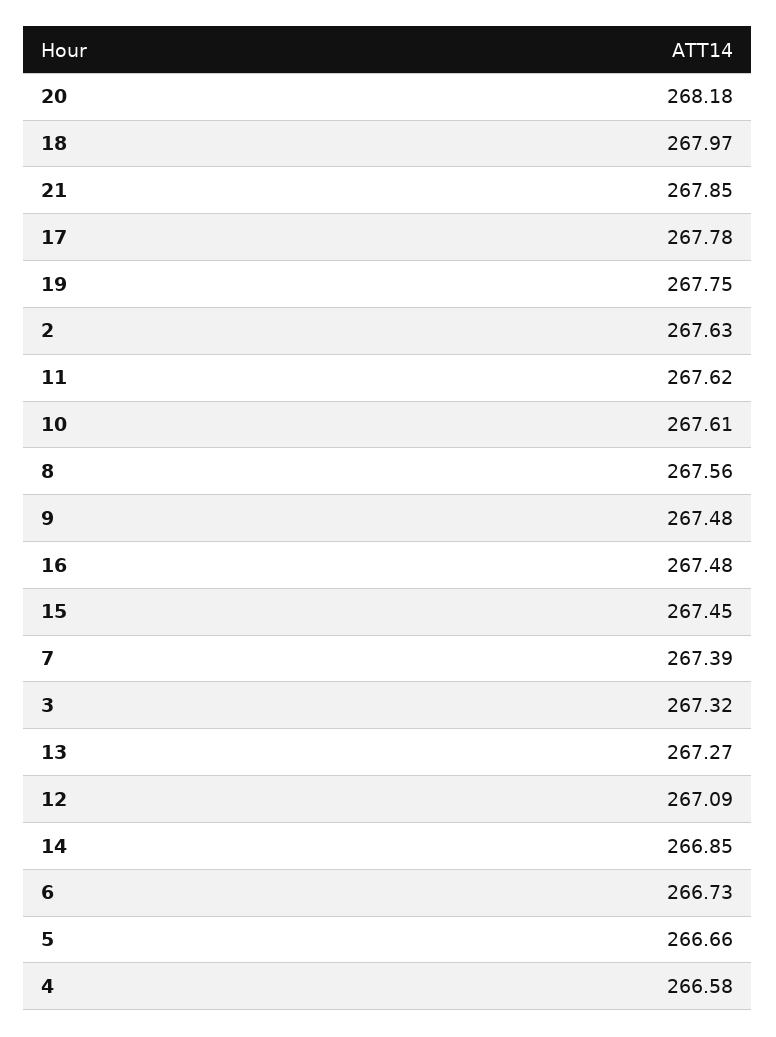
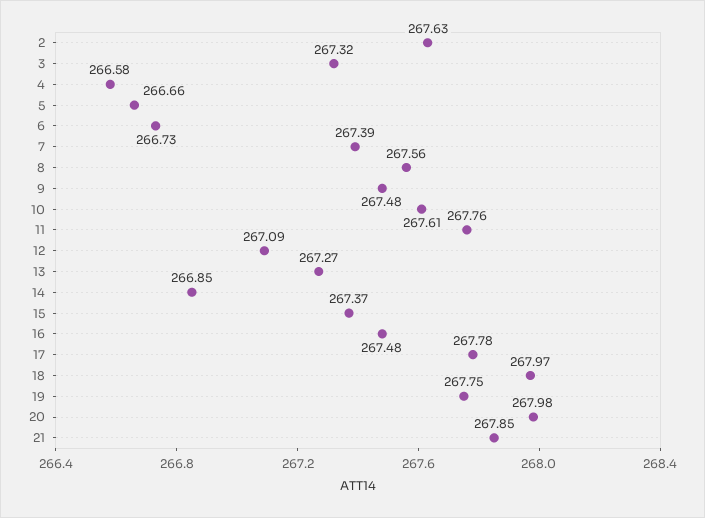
  {
-   "20": 268.18,
+   "20": 267.98,
    "18": 267.97,
    "21": 267.85,
    "17": 267.78,
    "19": 267.75,
    "2": 267.63,
-   "11": 267.62,
+   "11": 267.76,
    "10": 267.61,
    "8": 267.56,
    "9": 267.48,
    "16": 267.48,
-   "15": 267.45,
+   "15": 267.37,
    "7": 267.39,
    "3": 267.32,
    "13": 267.27,
    "12": 267.09,
    "14": 266.85,
    "6": 266.73,
    "5": 266.66,
    "4": 266.58
  }

